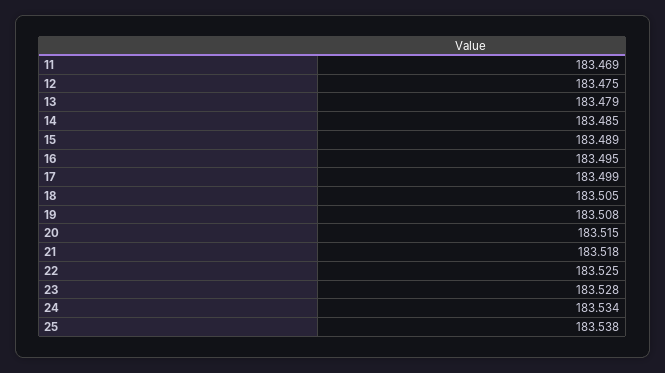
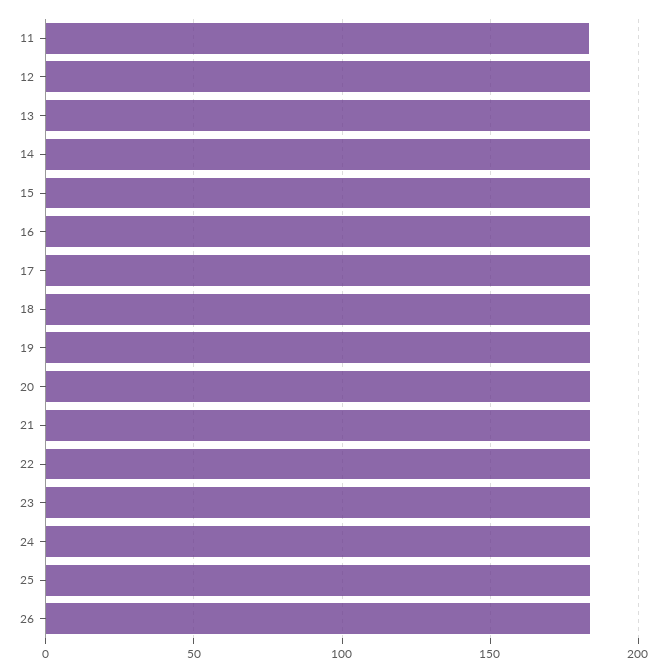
  {
    "11": 183.469,
    "12": 183.475,
    "13": 183.479,
    "14": 183.485,
    "15": 183.489,
    "16": 183.495,
    "17": 183.499,
    "18": 183.505,
    "19": 183.508,
    "20": 183.515,
    "21": 183.518,
    "22": 183.525,
    "23": 183.528,
    "24": 183.534,
-   "25": 183.538
+   "25": 183.538,
+   "26": 185
  }

